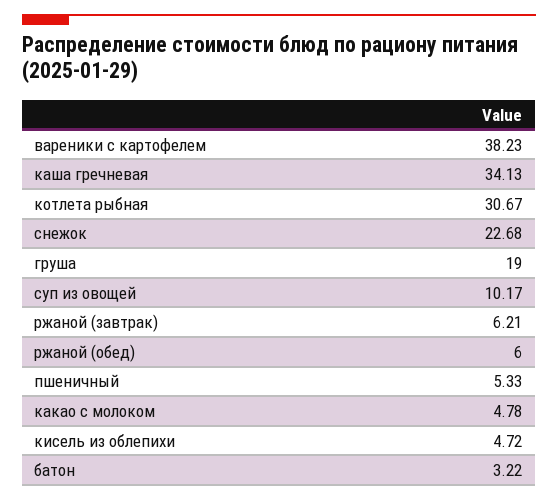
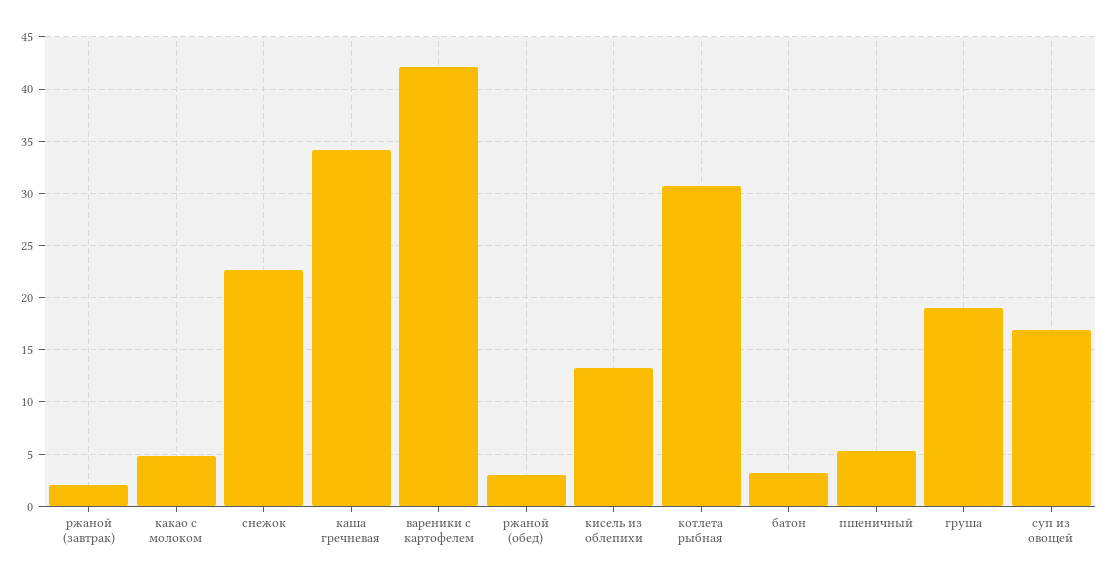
  {
-   "вареники с картофелем": 38.23,
+   "вареники с картофелем": 42,
    "каша гречневая": 34.13,
    "котлета рыбная": 30.67,
    "снежок": 22.68,
    "груша": 19,
-   "суп из овощей": 10.17,
+   "суп из овощей": 17,
-   "ржаной (завтрак)": 6.21,
+   "ржаной (завтрак)": 2,
-   "ржаной (обед)": 6,
+   "ржаной (обед)": 3,
    "пшеничный": 5.33,
    "какао с молоком": 4.78,
-   "кисель из облепихи": 4.72,
+   "кисель из облепихи": 13,
    "батон": 3.22
  }

